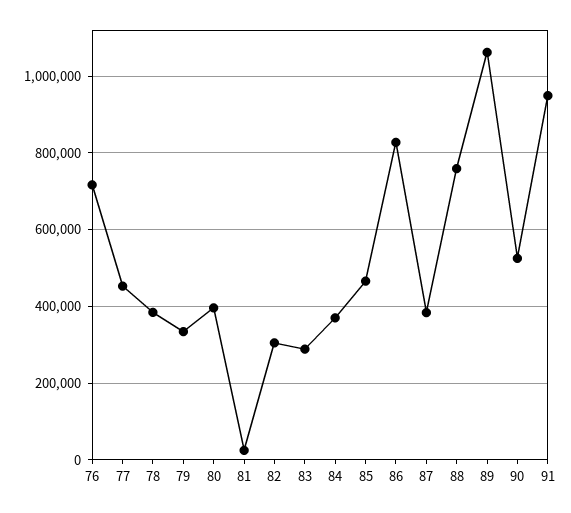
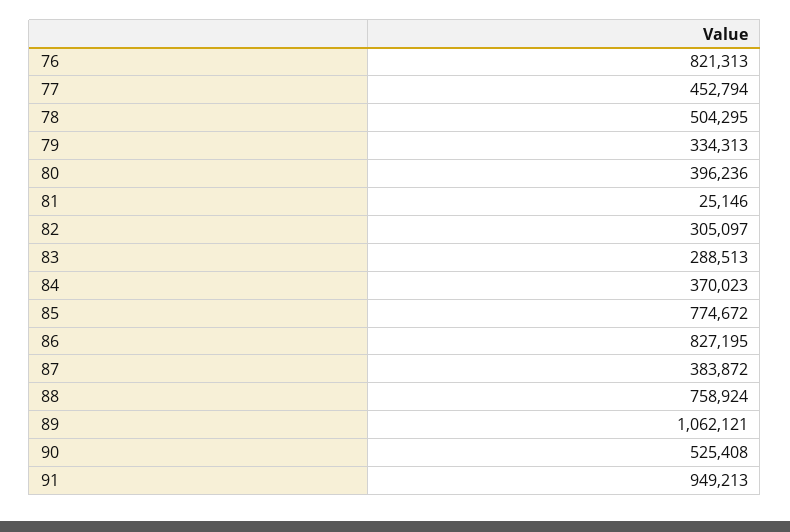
  {
-   "76": 720000,
+   "76": 821313,
    "77": 452794,
-   "78": 380000,
+   "78": 504295,
    "79": 334313,
    "80": 396236,
    "81": 25146,
    "82": 305097,
    "83": 288513,
    "84": 370023,
-   "85": 460000,
+   "85": 774672,
    "86": 827195,
    "87": 383872,
    "88": 758924,
    "89": 1062121,
    "90": 525408,
    "91": 949213
  }

